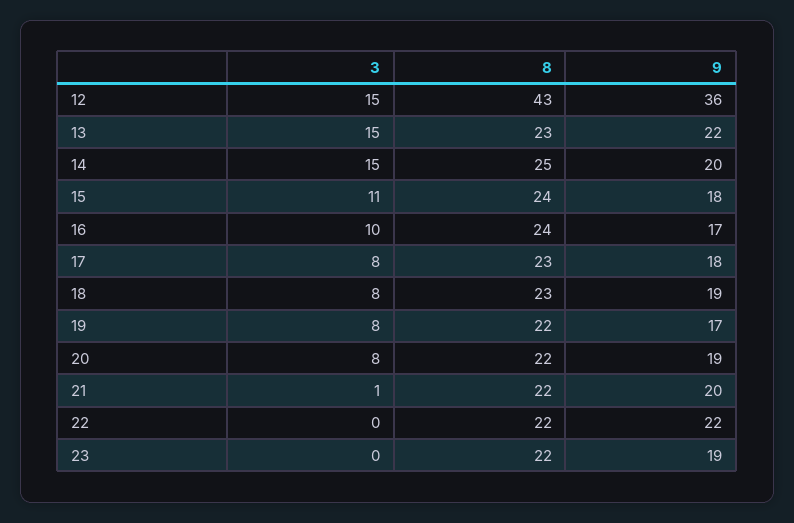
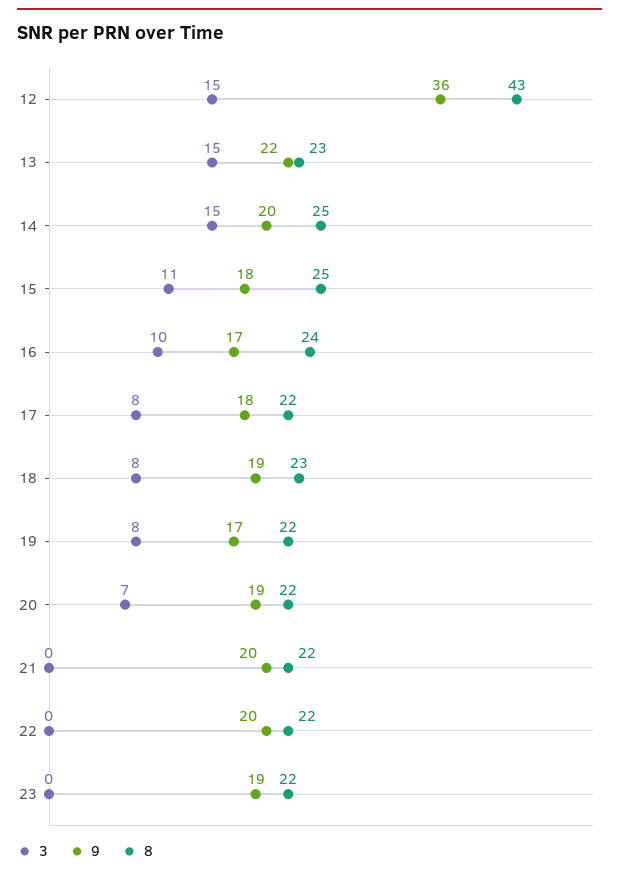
  {
    "3": {
      "12": 15,
      "13": 15,
      "14": 15,
      "15": 11,
      "16": 10,
      "17": 8,
      "18": 8,
      "19": 8,
-     "20": 8,
+     "20": 7,
-     "21": 1,
+     "21": 0,
      "22": 0,
      "23": 0
    },
    "8": {
      "12": 43,
      "13": 23,
      "14": 25,
-     "15": 24,
+     "15": 25,
      "16": 24,
-     "17": 23,
+     "17": 22,
      "18": 23,
      "19": 22,
      "20": 22,
      "21": 22,
      "22": 22,
      "23": 22
    },
    "9": {
      "12": 36,
      "13": 22,
      "14": 20,
      "15": 18,
      "16": 17,
      "17": 18,
      "18": 19,
      "19": 17,
      "20": 19,
      "21": 20,
-     "22": 22,
+     "22": 20,
      "23": 19
    }
  }

